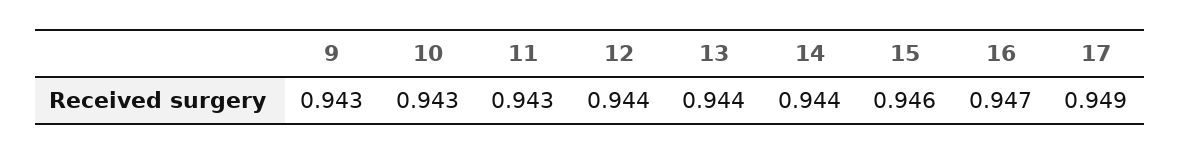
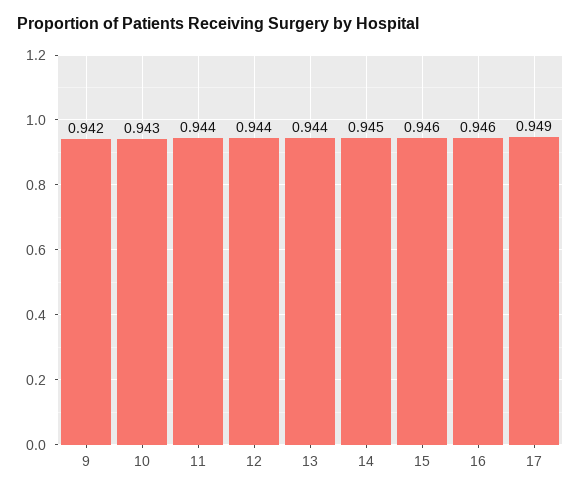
  {
-   "9": 0.943,
+   "9": 0.942,
    "10": 0.943,
-   "11": 0.943,
+   "11": 0.944,
    "12": 0.944,
    "13": 0.944,
-   "14": 0.944,
+   "14": 0.945,
    "15": 0.946,
-   "16": 0.947,
+   "16": 0.946,
    "17": 0.949
  }

